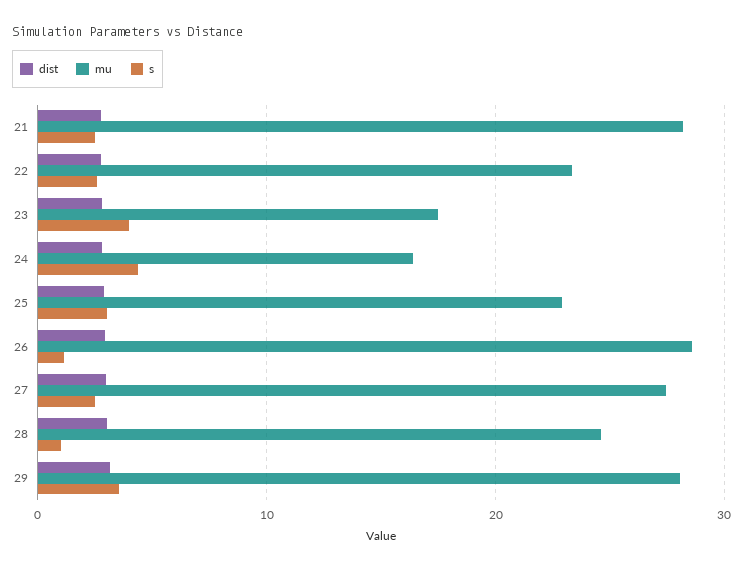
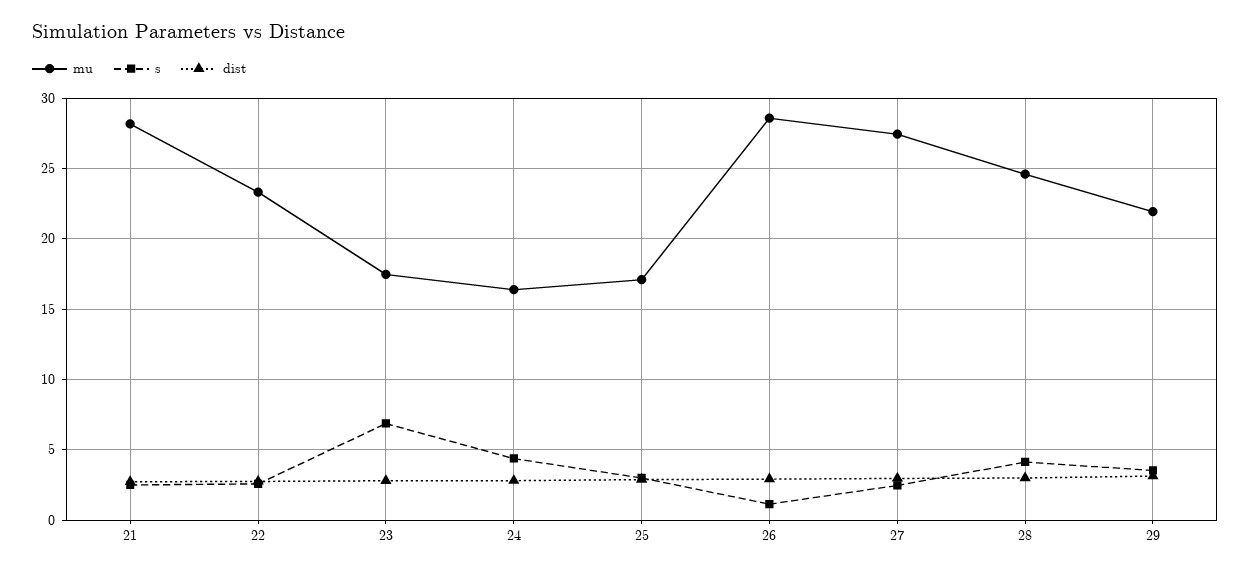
  {
    "dist": {
      "21": 2.5,
      "22": 3,
      "23": 3,
      "24": 3,
      "25": 3,
      "26": 3,
      "27": 3,
      "28": 3,
      "29": 3
    },
    "mu": {
      "21": 28,
      "22": 23.5,
      "23": 17.5,
      "24": 16.5,
-     "25": 23,
+     "25": 17,
      "26": 28.5,
      "27": 27.5,
      "28": 24.5,
-     "29": 28
+     "29": 22
    },
    "s": {
      "21": 2.5,
      "22": 2.5,
-     "23": 4,
+     "23": 7,
      "24": 4.5,
      "25": 3,
      "26": 1,
      "27": 2.5,
-     "28": 1,
+     "28": 4,
      "29": 3.5
    }
  }

